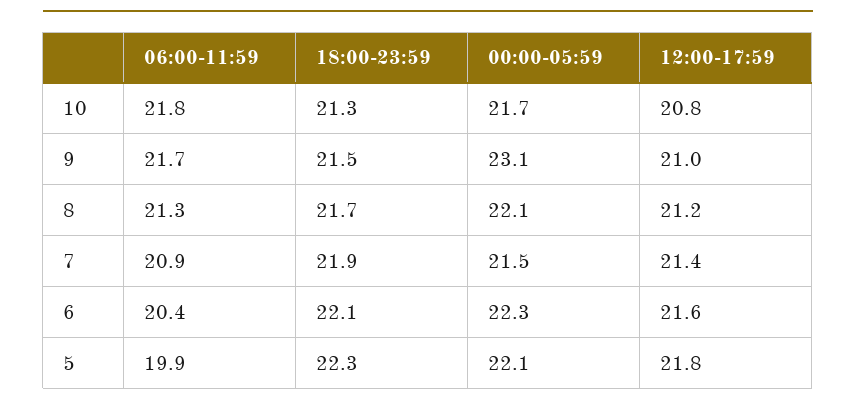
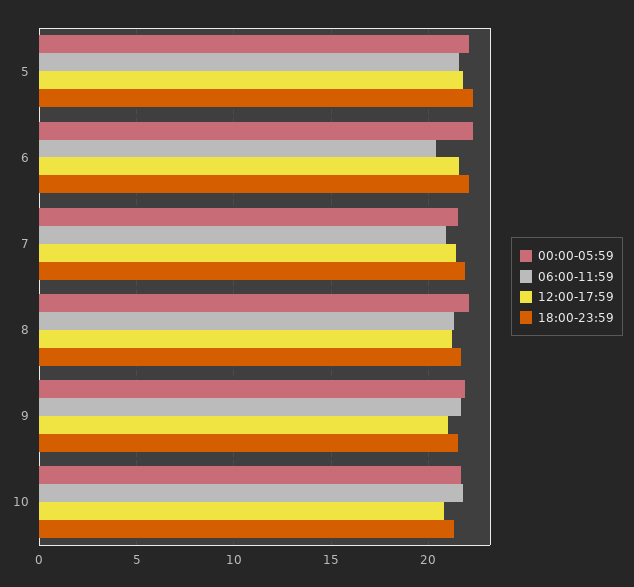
  {
    "06:00-11:59": {
      "10": 21.8,
      "9": 21.7,
      "8": 21.3,
      "7": 20.9,
      "6": 20.4,
-     "5": 19.9
+     "5": 21.5
    },
    "18:00-23:59": {
      "10": 21.3,
      "9": 21.5,
      "8": 21.7,
      "7": 21.9,
      "6": 22.1,
      "5": 22.3
    },
    "00:00-05:59": {
      "10": 21.7,
-     "9": 23.1,
+     "9": 22,
      "8": 22.1,
      "7": 21.5,
      "6": 22.3,
      "5": 22.1
    },
    "12:00-17:59": {
      "10": 20.8,
      "9": 21,
      "8": 21.2,
      "7": 21.4,
      "6": 21.6,
      "5": 21.8
    }
  }

